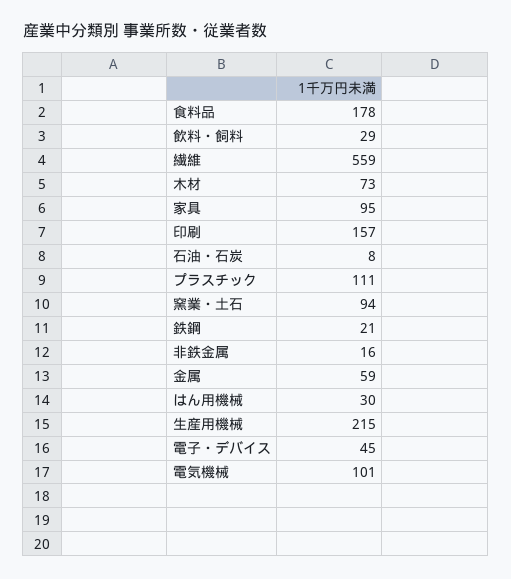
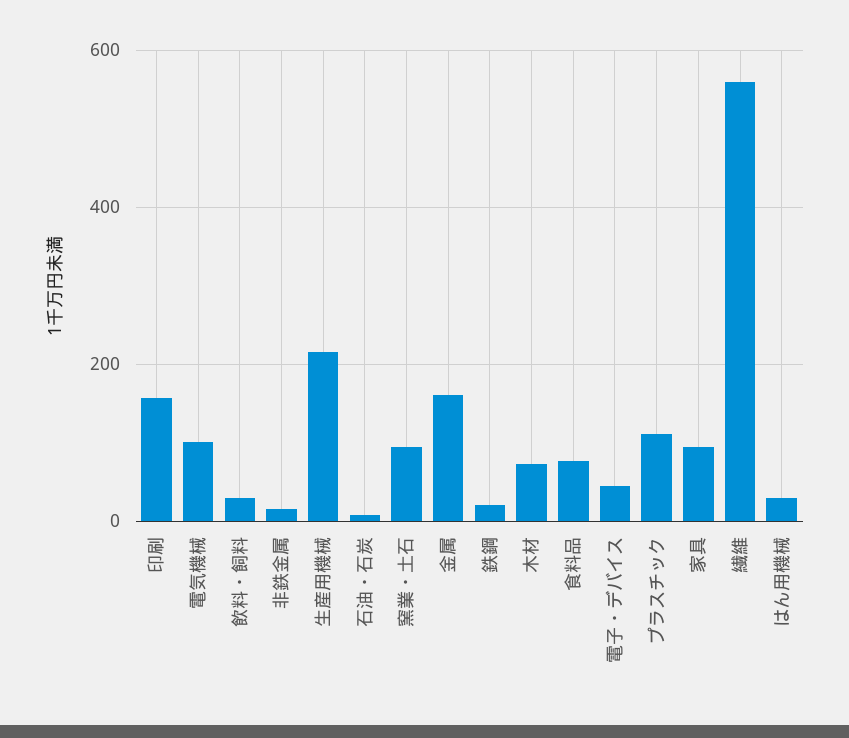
  {
-   "食料品": 178,
+   "食料品": 80,
    "飲料・飼料": 29,
    "繊維": 559,
    "木材": 73,
    "家具": 95,
    "印刷": 157,
    "石油・石炭": 8,
    "プラスチック": 111,
    "窯業・土石": 94,
    "鉄鋼": 21,
    "非鉄金属": 16,
-   "金属": 59,
+   "金属": 160,
    "はん用機械": 30,
    "生産用機械": 215,
    "電子・デバイス": 45,
    "電気機械": 101
  }

